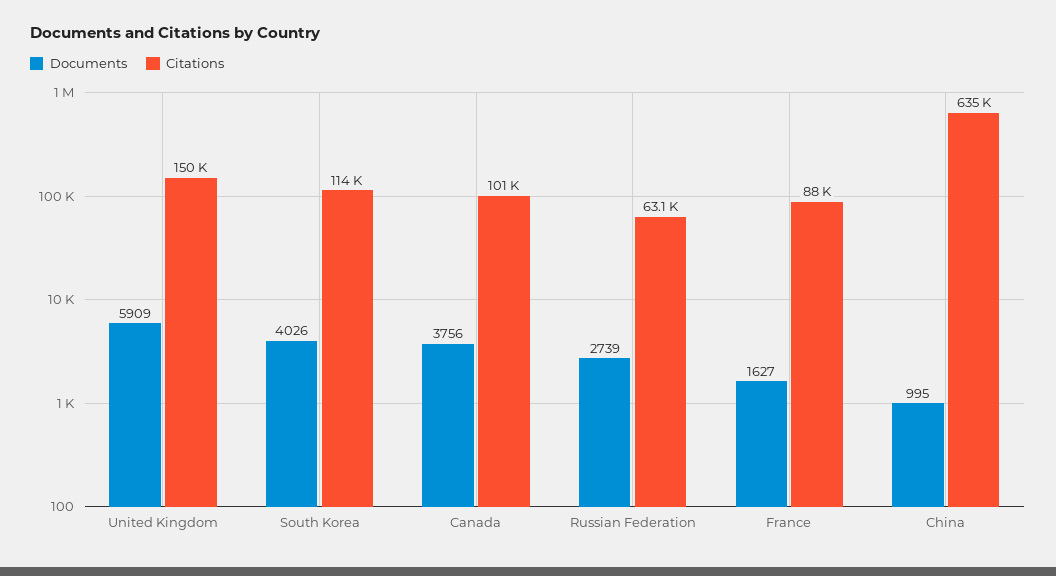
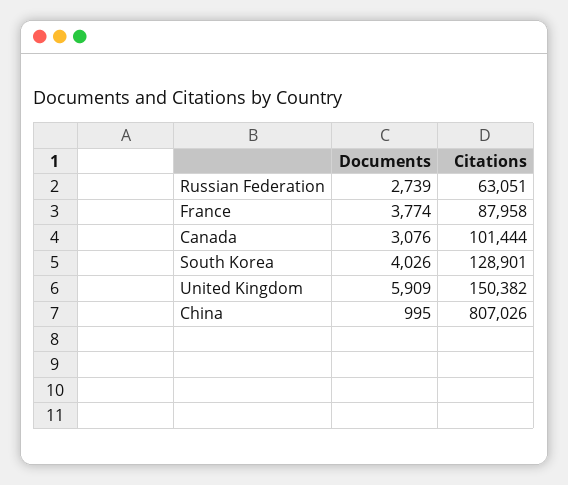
  {
    "Documents": {
      "United Kingdom": 5909,
      "South Korea": 4026,
-     "Canada": 3756,
+     "Canada": 3076,
      "Russian Federation": 2739,
-     "France": 1627,
+     "France": 3774,
      "China": 995
    },
    "Citations": {
      "United Kingdom": 150382,
-     "South Korea": 114000,
+     "South Korea": 128901,
      "Canada": 101444,
      "Russian Federation": 63051,
      "France": 87958,
-     "China": 635000
+     "China": 807026
    }
  }

